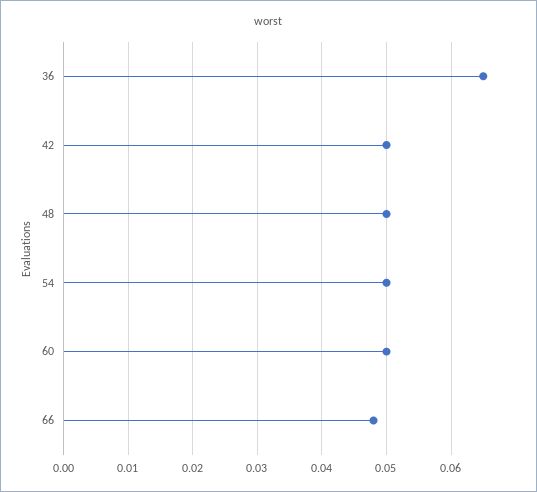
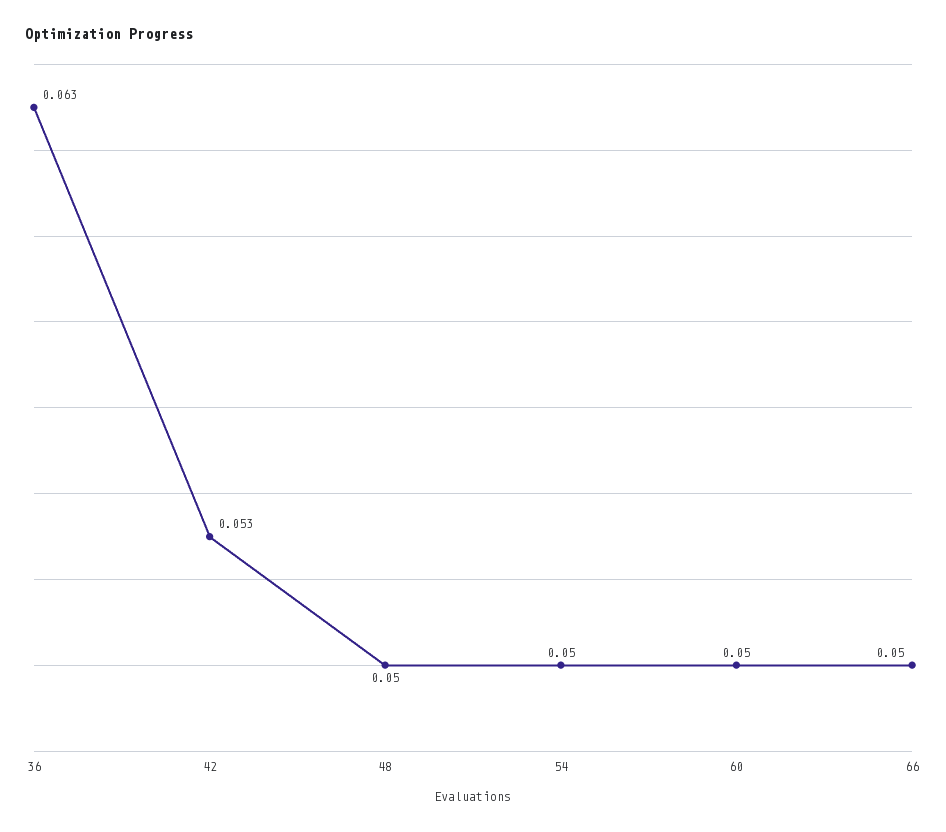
  {
-   "36": 0.065,
+   "36": 0.063,
-   "42": 0.05,
+   "42": 0.053,
    "48": 0.05,
    "54": 0.05,
    "60": 0.05,
-   "66": 0.048
+   "66": 0.05
  }

